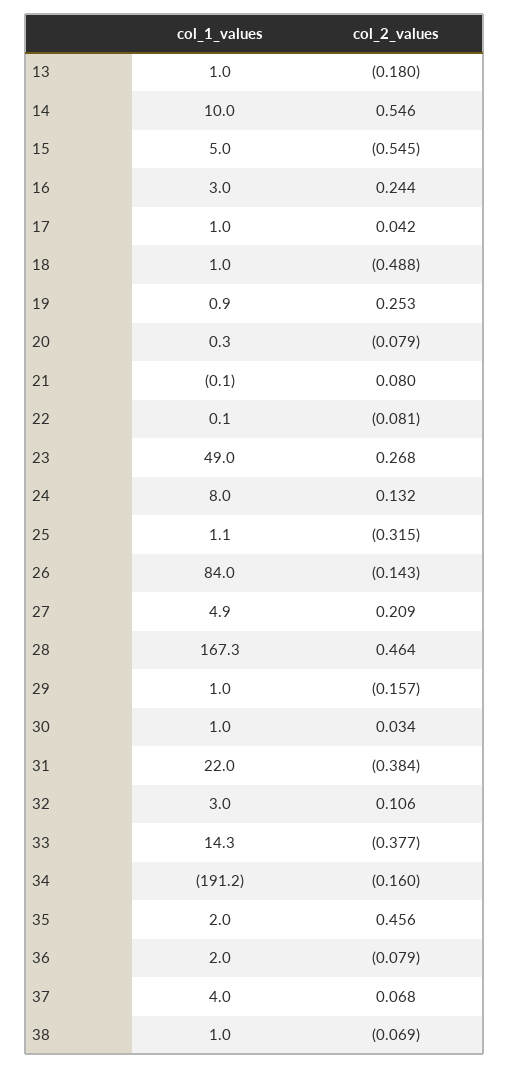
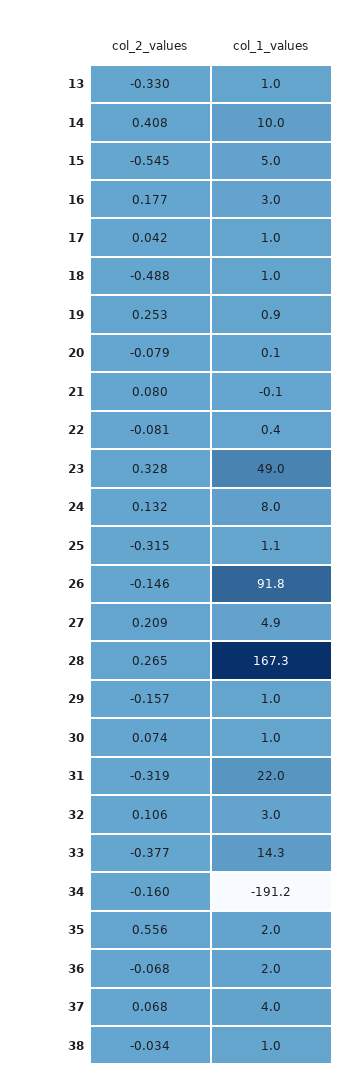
  {
    "col_1_values": {
      "13": 1,
      "14": 10,
      "15": 5,
      "16": 3,
      "17": 1,
      "18": 1,
      "19": 0.9,
-     "20": 0.3,
+     "20": 0.1,
      "21": -0.1,
-     "22": 0.1,
+     "22": 0.4,
      "23": 49,
      "24": 8,
      "25": 1.1,
-     "26": 84,
+     "26": 91.8,
      "27": 4.9,
      "28": 167.3,
      "29": 1,
      "30": 1,
      "31": 22,
      "32": 3,
      "33": 14.3,
      "34": -191.2,
      "35": 2,
      "36": 2,
      "37": 4,
      "38": 1
    },
    "col_2_values": {
-     "13": -0.18,
+     "13": -0.33,
-     "14": 0.546,
+     "14": 0.408,
      "15": -0.545,
-     "16": 0.244,
+     "16": 0.177,
      "17": 0.042,
      "18": -0.488,
      "19": 0.253,
      "20": -0.079,
      "21": 0.08,
      "22": -0.081,
-     "23": 0.268,
+     "23": 0.328,
      "24": 0.132,
      "25": -0.315,
-     "26": -0.143,
+     "26": -0.146,
      "27": 0.209,
-     "28": 0.464,
+     "28": 0.265,
      "29": -0.157,
-     "30": 0.034,
+     "30": 0.074,
-     "31": -0.384,
+     "31": -0.319,
      "32": 0.106,
      "33": -0.377,
      "34": -0.16,
-     "35": 0.456,
+     "35": 0.556,
-     "36": -0.079,
+     "36": -0.068,
      "37": 0.068,
-     "38": -0.069
+     "38": -0.034
    }
  }

